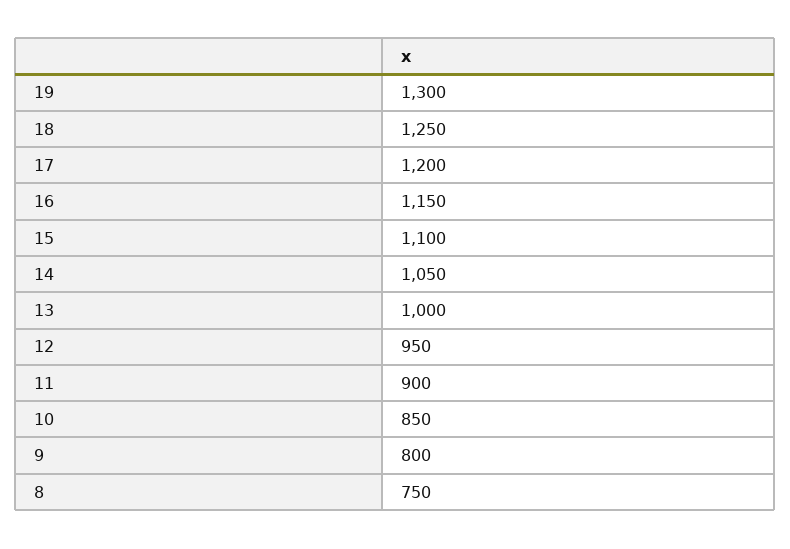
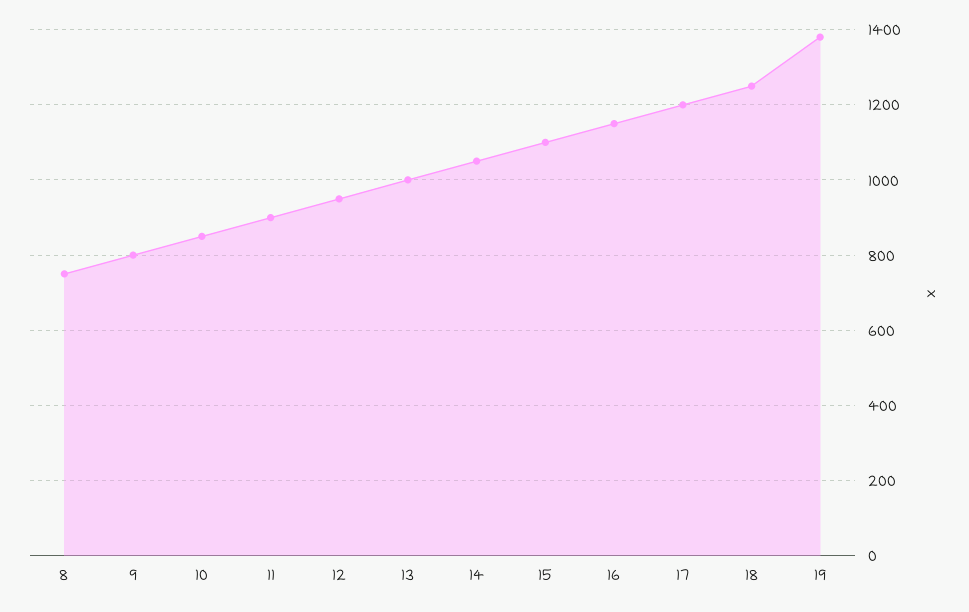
  {
-   "19": 1300,
+   "19": 1380,
    "18": 1250,
    "17": 1200,
    "16": 1150,
    "15": 1100,
    "14": 1050,
    "13": 1000,
    "12": 950,
    "11": 900,
    "10": 850,
    "9": 800,
    "8": 750
  }

